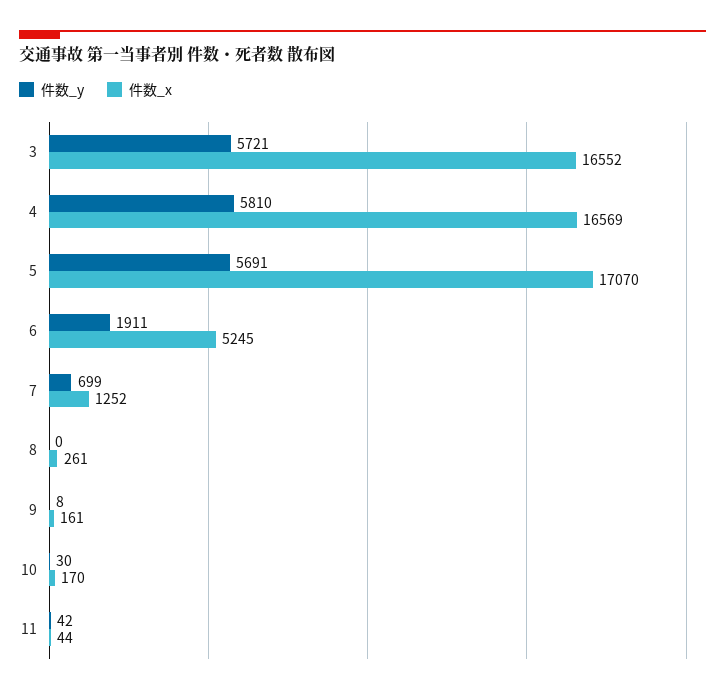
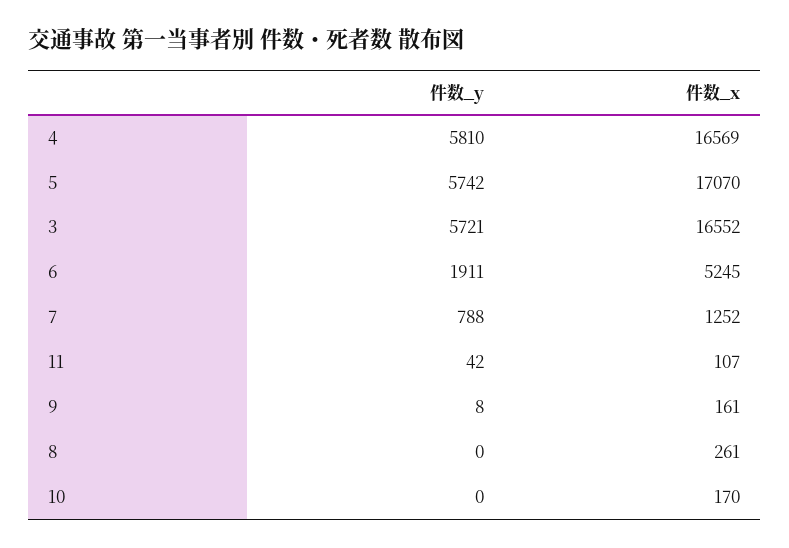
  {
    "件数_y": {
      "3": 5721,
      "4": 5810,
-     "5": 5691,
+     "5": 5742,
      "6": 1911,
-     "7": 699,
+     "7": 788,
      "8": 0,
      "9": 8,
-     "10": 30,
+     "10": 0,
      "11": 42
    },
    "件数_x": {
      "3": 16552,
      "4": 16569,
      "5": 17070,
      "6": 5245,
      "7": 1252,
      "8": 261,
      "9": 161,
      "10": 170,
-     "11": 44
+     "11": 107
    }
  }

